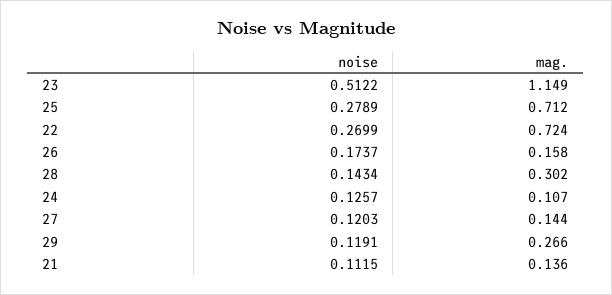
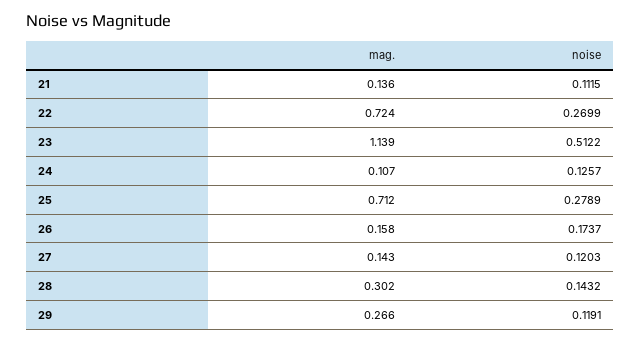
  {
    "noise": {
      "23": 0.5122,
      "25": 0.2789,
      "22": 0.2699,
      "26": 0.1737,
-     "28": 0.1434,
+     "28": 0.1432,
      "24": 0.1257,
      "27": 0.1203,
      "29": 0.1191,
      "21": 0.1115
    },
    "mag.": {
-     "23": 1.149,
+     "23": 1.139,
      "25": 0.712,
      "22": 0.724,
      "26": 0.158,
      "28": 0.302,
      "24": 0.107,
-     "27": 0.144,
+     "27": 0.143,
      "29": 0.266,
      "21": 0.136
    }
  }

